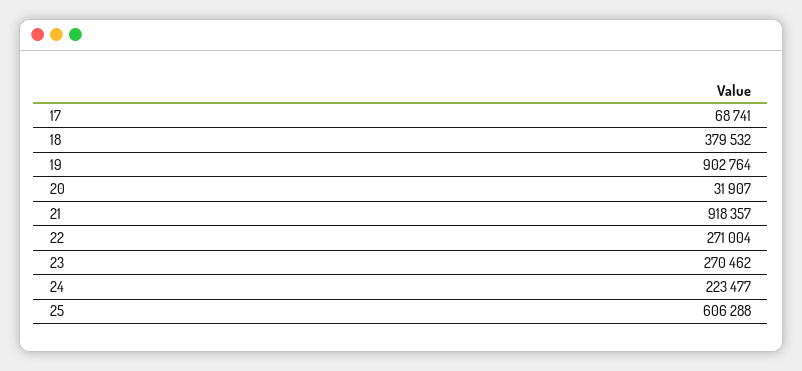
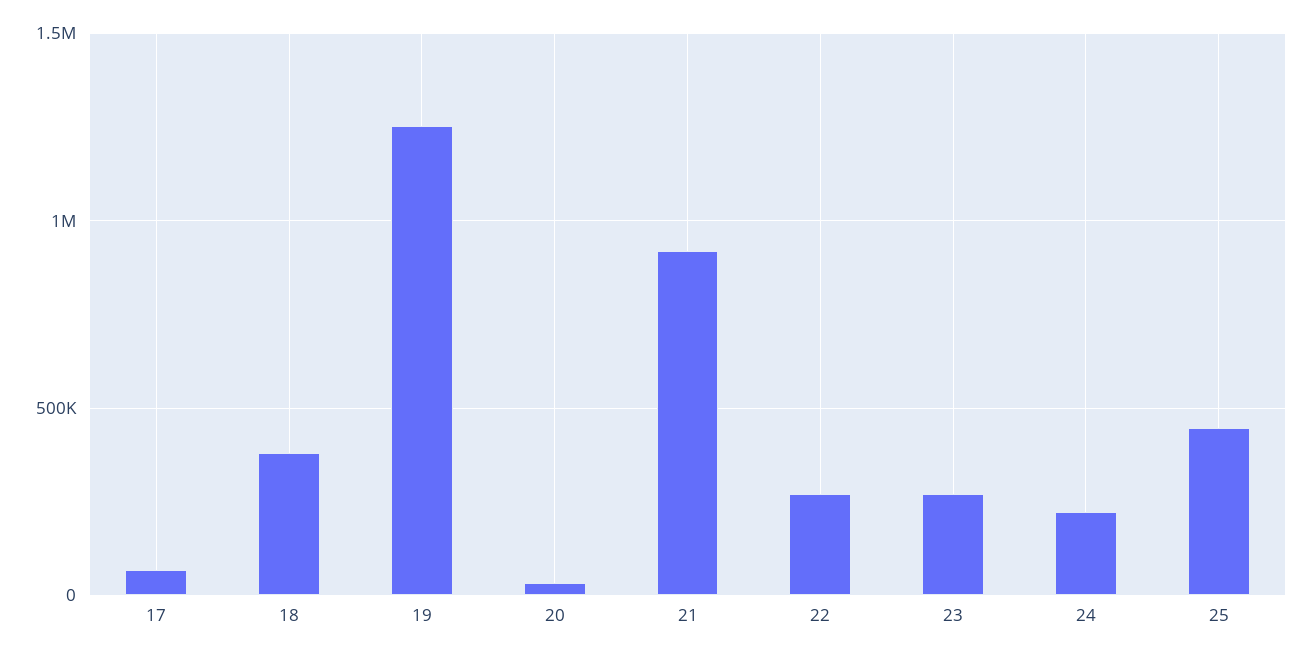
  {
    "17": 68741,
    "18": 379532,
-   "19": 902764,
+   "19": 1250000,
    "20": 31907,
    "21": 918357,
    "22": 271004,
    "23": 270462,
    "24": 223477,
-   "25": 606288
+   "25": 450000
  }

